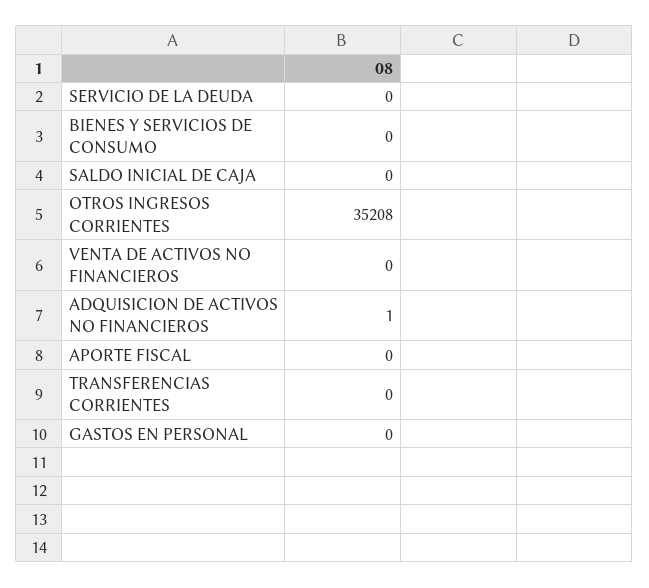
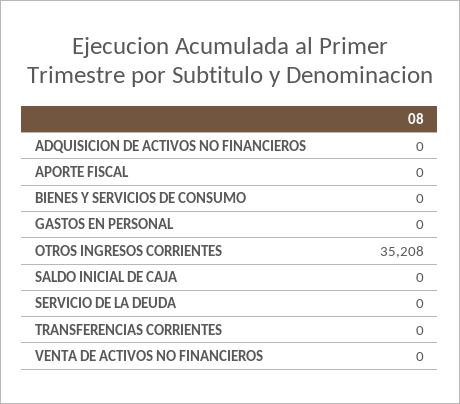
  {
    "SERVICIO DE LA DEUDA": 0,
    "BIENES Y SERVICIOS DE CONSUMO": 0,
    "SALDO INICIAL DE CAJA": 0,
    "OTROS INGRESOS CORRIENTES": 35208,
    "VENTA DE ACTIVOS NO FINANCIEROS": 0,
-   "ADQUISICION DE ACTIVOS NO FINANCIEROS": 1,
+   "ADQUISICION DE ACTIVOS NO FINANCIEROS": 0,
    "APORTE FISCAL": 0,
    "TRANSFERENCIAS CORRIENTES": 0,
    "GASTOS EN PERSONAL": 0
  }

